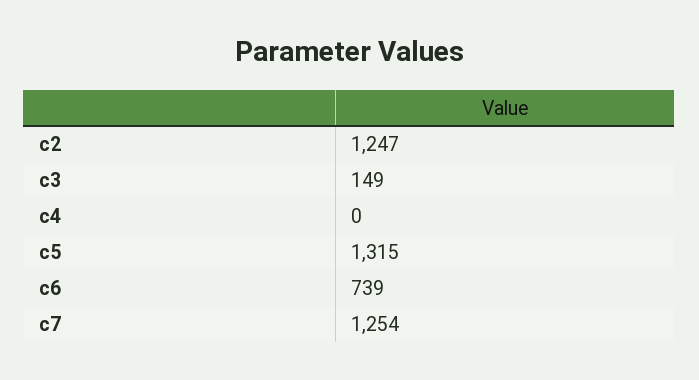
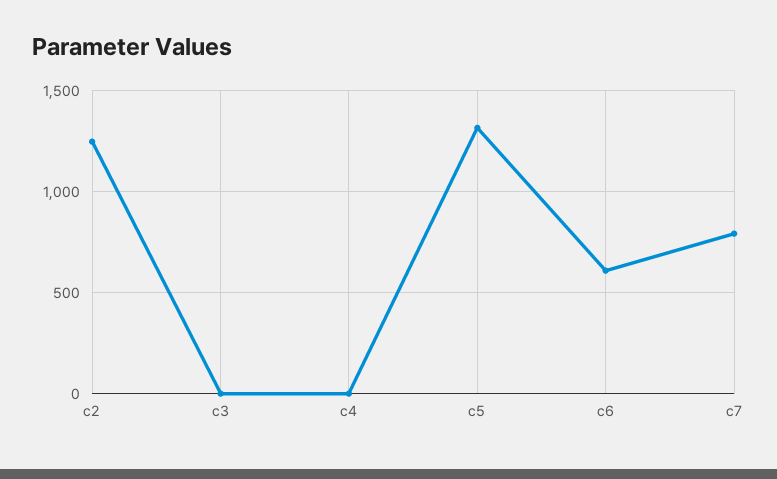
  {
    "c2": 1247,
-   "c3": 149,
+   "c3": 0,
    "c4": 0,
    "c5": 1315,
-   "c6": 739,
+   "c6": 600,
-   "c7": 1254
+   "c7": 800
  }

